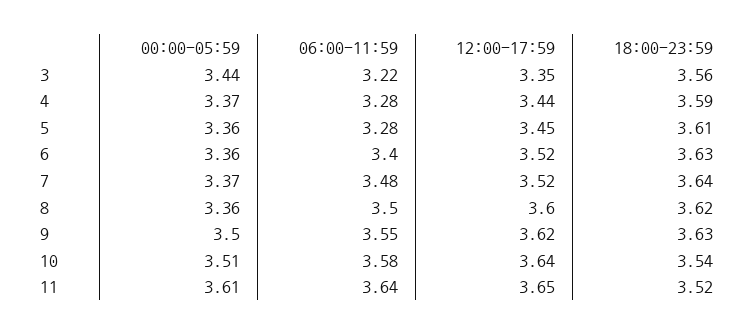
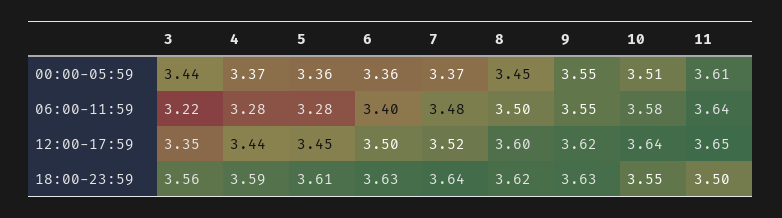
  {
    "00:00-05:59": {
      "3": 3.44,
      "4": 3.37,
      "5": 3.36,
      "6": 3.36,
      "7": 3.37,
-     "8": 3.36,
+     "8": 3.45,
-     "9": 3.5,
+     "9": 3.55,
      "10": 3.51,
      "11": 3.61
    },
    "06:00-11:59": {
      "3": 3.22,
      "4": 3.28,
      "5": 3.28,
      "6": 3.4,
      "7": 3.48,
      "8": 3.5,
      "9": 3.55,
      "10": 3.58,
      "11": 3.64
    },
    "12:00-17:59": {
      "3": 3.35,
      "4": 3.44,
      "5": 3.45,
-     "6": 3.52,
+     "6": 3.5,
      "7": 3.52,
      "8": 3.6,
      "9": 3.62,
      "10": 3.64,
      "11": 3.65
    },
    "18:00-23:59": {
      "3": 3.56,
      "4": 3.59,
      "5": 3.61,
      "6": 3.63,
      "7": 3.64,
      "8": 3.62,
      "9": 3.63,
-     "10": 3.54,
+     "10": 3.55,
-     "11": 3.52
+     "11": 3.5
    }
  }

